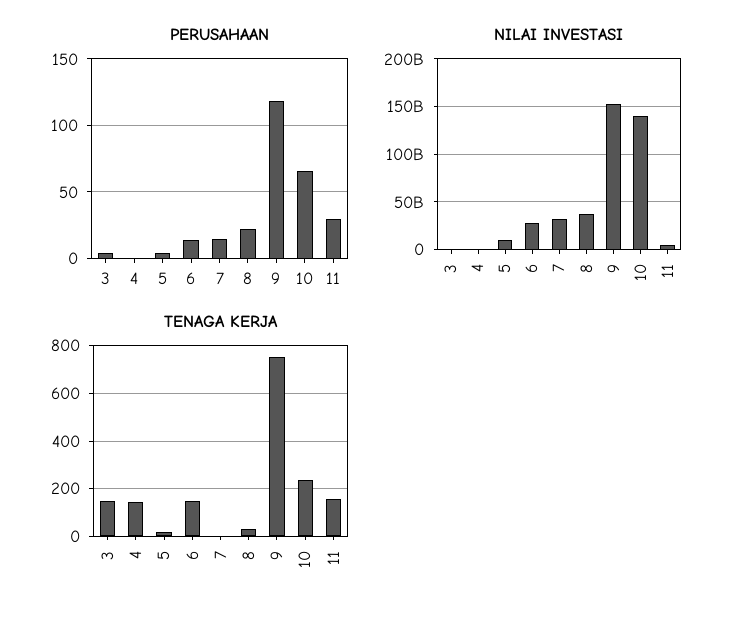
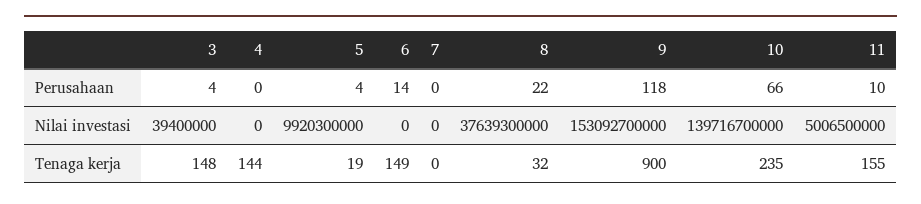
  {
    "PERUSAHAAN": {
      "3": 4,
      "4": 0,
      "5": 4,
      "6": 14,
-     "7": 15,
+     "7": 0,
      "8": 22,
      "9": 118,
      "10": 66,
-     "11": 30
+     "11": 10
    },
    "NILAI INVESTASI": {
      "3": 39400000,
      "4": 0,
      "5": 9920300000,
-     "6": 30000000000,
+     "6": 0,
-     "7": 30000000000,
+     "7": 0,
      "8": 37639300000,
      "9": 153092700000,
      "10": 139716700000,
      "11": 5006500000
    },
    "TENAGA KERJA": {
      "3": 148,
      "4": 144,
      "5": 19,
      "6": 149,
      "7": 0,
      "8": 32,
-     "9": 750,
+     "9": 900,
      "10": 235,
      "11": 155
    }
  }

